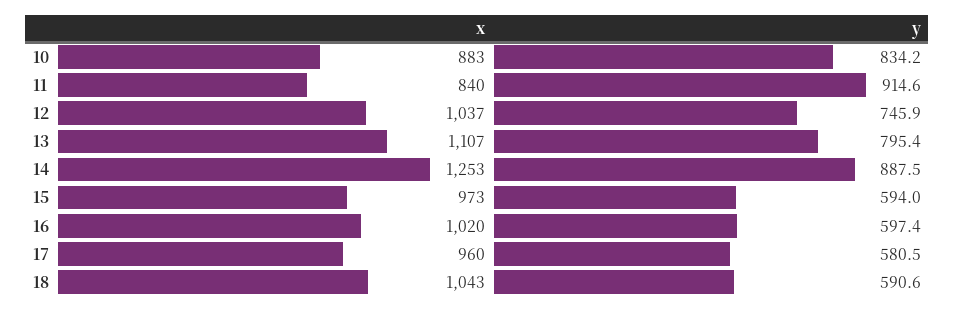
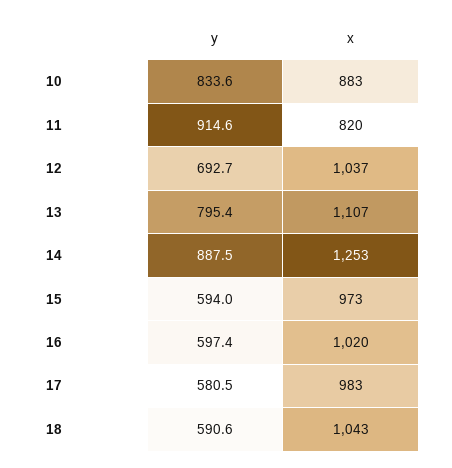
  {
    "x": {
      "10": 883,
-     "11": 840,
+     "11": 820,
      "12": 1037,
      "13": 1107,
      "14": 1253,
      "15": 973,
      "16": 1020,
-     "17": 960,
+     "17": 983,
      "18": 1043
    },
    "y": {
-     "10": 834.2,
+     "10": 833.6,
      "11": 914.6,
-     "12": 745.9,
+     "12": 692.7,
      "13": 795.4,
      "14": 887.5,
      "15": 594,
      "16": 597.4,
      "17": 580.5,
      "18": 590.6
    }
  }

